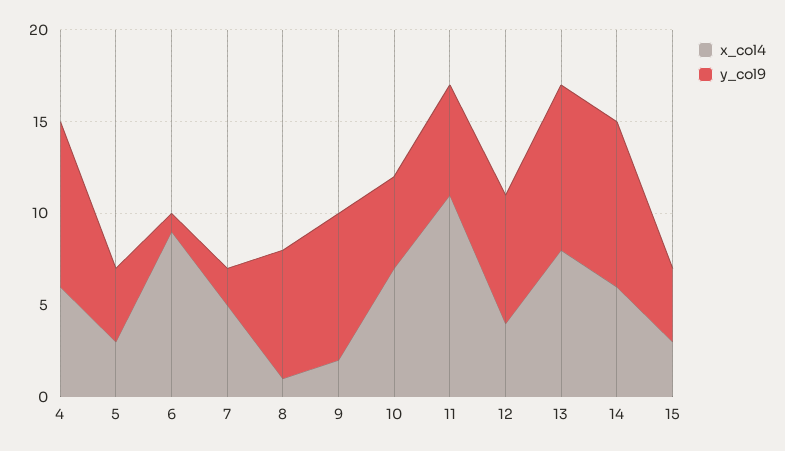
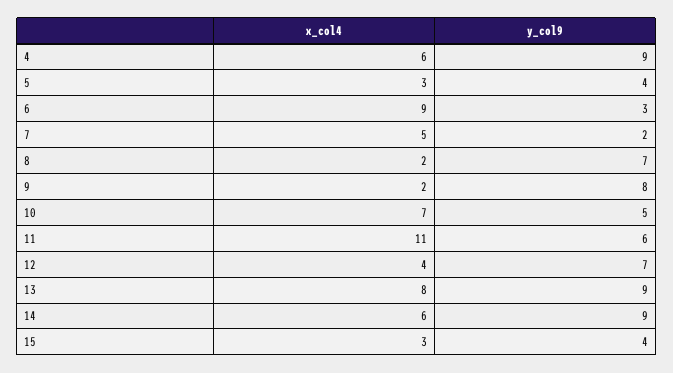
  {
    "x_col4": {
      "4": 6,
      "5": 3,
      "6": 9,
      "7": 5,
-     "8": 1,
+     "8": 2,
      "9": 2,
      "10": 7,
      "11": 11,
      "12": 4,
      "13": 8,
      "14": 6,
      "15": 3
    },
    "y_col9": {
      "4": 9,
      "5": 4,
-     "6": 1,
+     "6": 3,
      "7": 2,
      "8": 7,
      "9": 8,
      "10": 5,
      "11": 6,
      "12": 7,
      "13": 9,
      "14": 9,
      "15": 4
    }
  }

